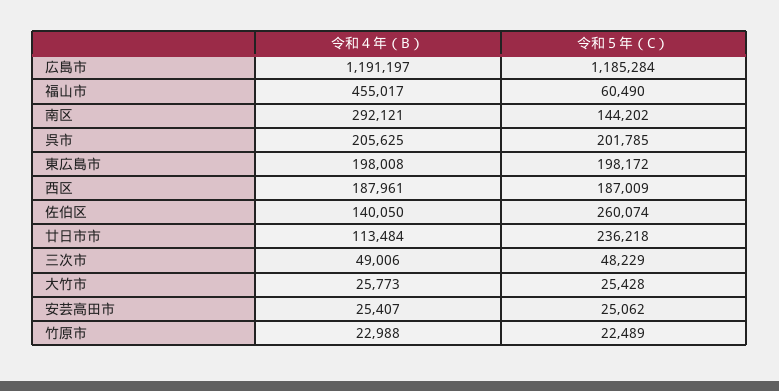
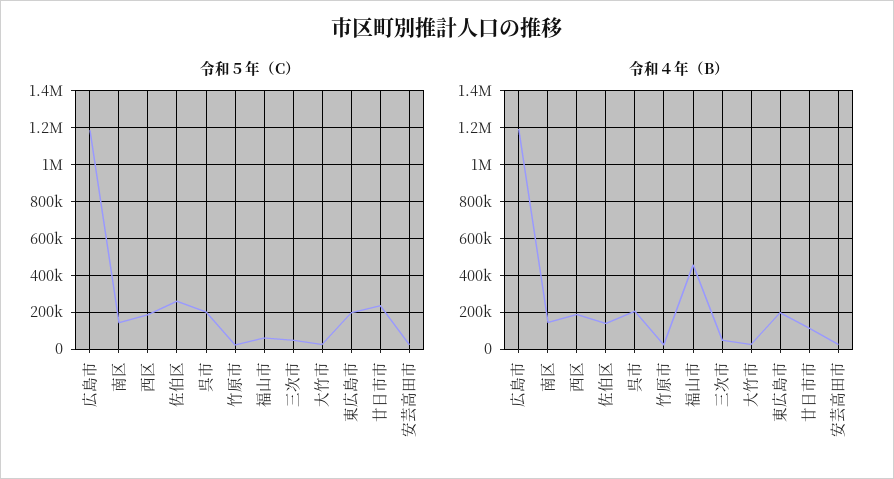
  {
    "令和４年（B）": {
      "広島市": 1191197,
      "福山市": 455017,
-     "南区": 292121,
+     "南区": 150000,
      "呉市": 205625,
      "東広島市": 198008,
      "西区": 187961,
      "佐伯区": 140050,
      "廿日市市": 113484,
      "三次市": 49006,
      "大竹市": 25773,
      "安芸高田市": 25407,
      "竹原市": 22988
    },
    "令和５年（C）": {
      "広島市": 1185284,
      "福山市": 60490,
      "南区": 144202,
      "呉市": 201785,
      "東広島市": 198172,
      "西区": 187009,
      "佐伯区": 260074,
      "廿日市市": 236218,
      "三次市": 48229,
      "大竹市": 25428,
      "安芸高田市": 25062,
      "竹原市": 22489
    }
  }

